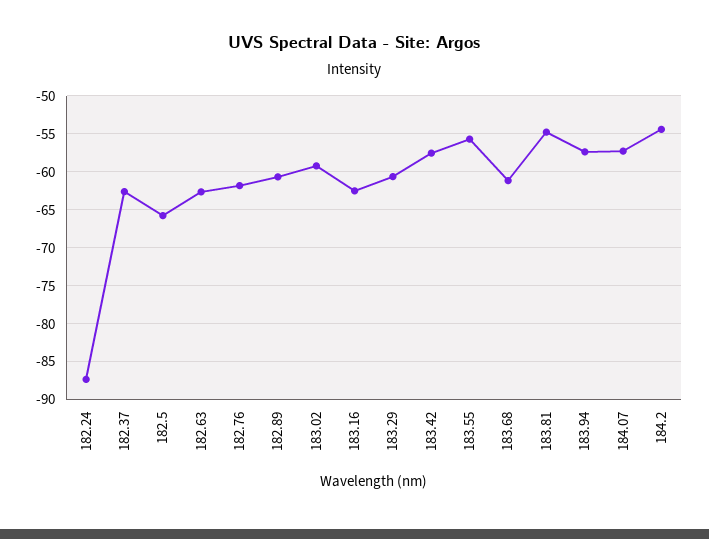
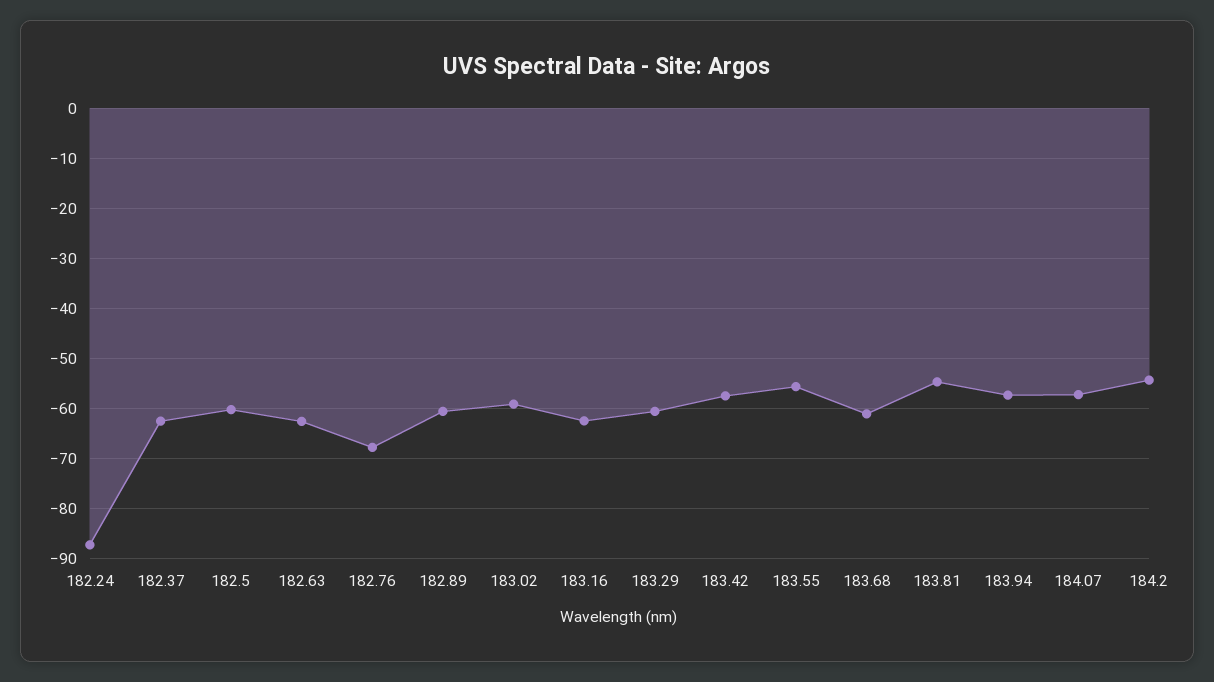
  {
    "182.24": -87,
    "182.37": -63,
-   "182.5": -66,
+   "182.5": -60,
    "182.63": -63,
-   "182.76": -62,
+   "182.76": -68,
    "182.89": -61,
    "183.02": -59,
    "183.16": -63,
    "183.29": -61,
    "183.42": -58,
    "183.55": -56,
    "183.68": -61,
    "183.81": -55,
    "183.94": -57,
    "184.07": -57,
    "184.2": -54
  }

